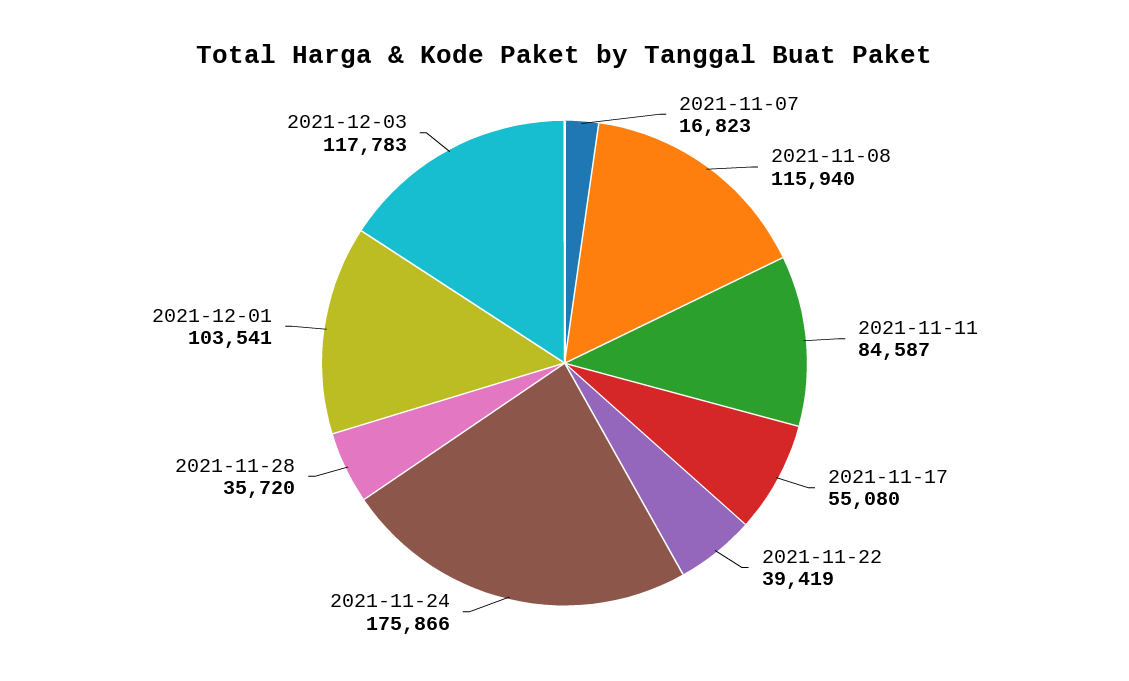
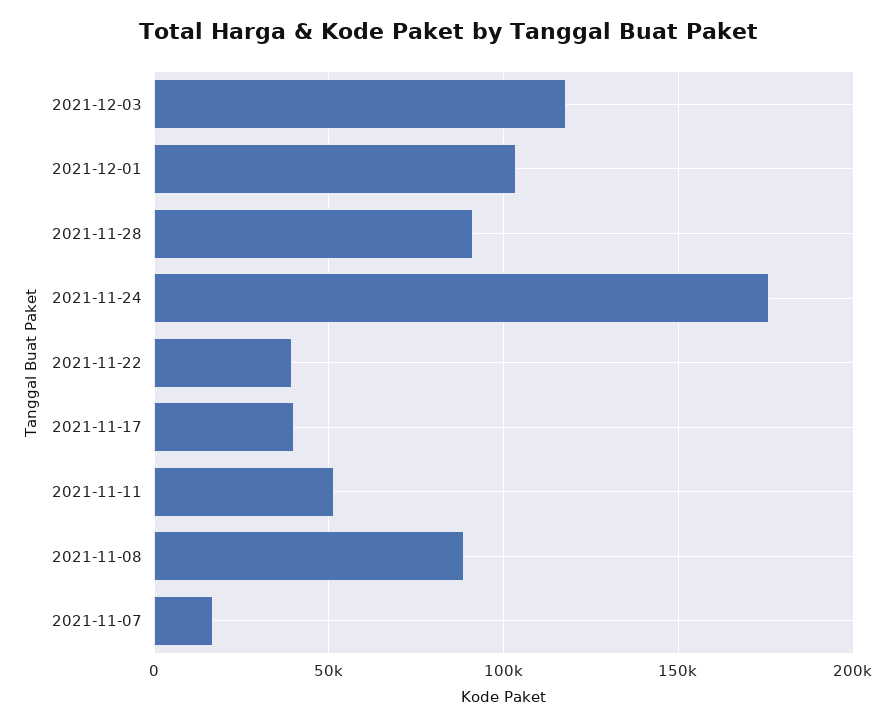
  {
    "2021-11-07": 16823,
-   "2021-11-08": 115940,
+   "2021-11-08": 90000,
-   "2021-11-11": 84587,
+   "2021-11-11": 50000,
-   "2021-11-17": 55080,
+   "2021-11-17": 40000,
    "2021-11-22": 39419,
    "2021-11-24": 175866,
-   "2021-11-28": 35720,
+   "2021-11-28": 90000,
    "2021-12-01": 103541,
    "2021-12-03": 117783
  }

